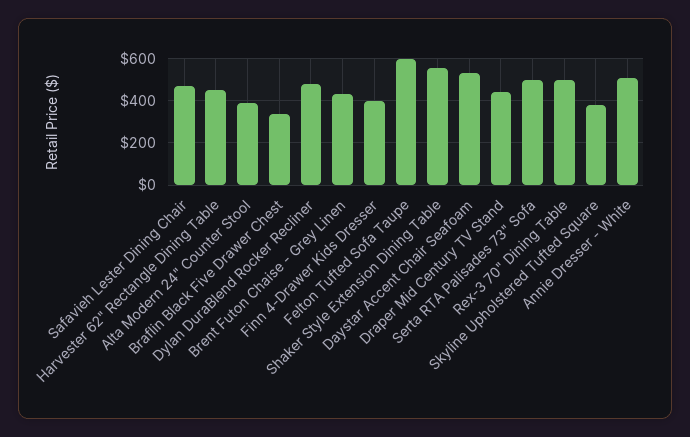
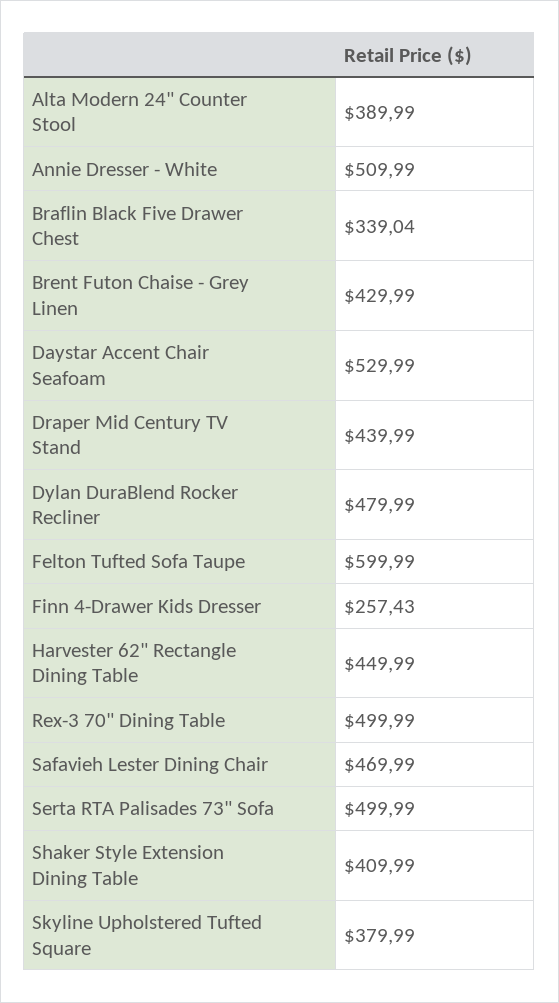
  {
    "Safavieh Lester Dining Chair": 469.99,
    "Harvester 62\" Rectangle Dining Table": 449.99,
    "Alta Modern 24\" Counter Stool": 389.99,
    "Braflin Black Five Drawer Chest": 339.04,
    "Dylan DuraBlend Rocker Recliner": 479.99,
    "Brent Futon Chaise - Grey Linen": 429.99,
-   "Finn 4-Drawer Kids Dresser": 400,
+   "Finn 4-Drawer Kids Dresser": 257.43,
    "Felton Tufted Sofa Taupe": 599.99,
-   "Shaker Style Extension Dining Table": 550,
+   "Shaker Style Extension Dining Table": 409.99,
    "Daystar Accent Chair Seafoam": 529.99,
    "Draper Mid Century TV Stand": 439.99,
    "Serta RTA Palisades 73\" Sofa": 499.99,
    "Rex-3 70\" Dining Table": 499.99,
    "Skyline Upholstered Tufted Square": 379.99,
    "Annie Dresser - White": 509.99
  }

